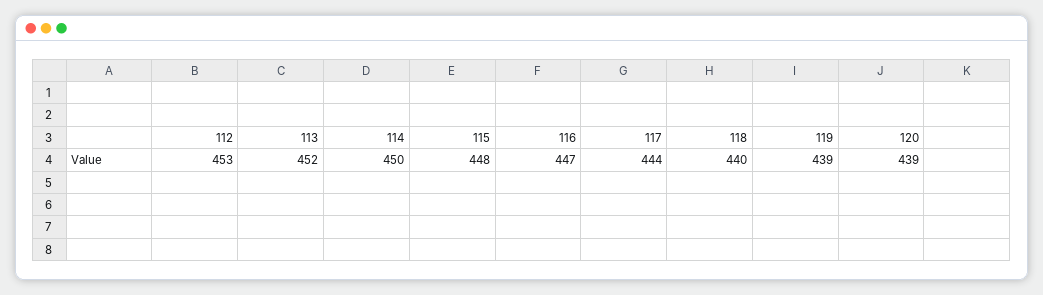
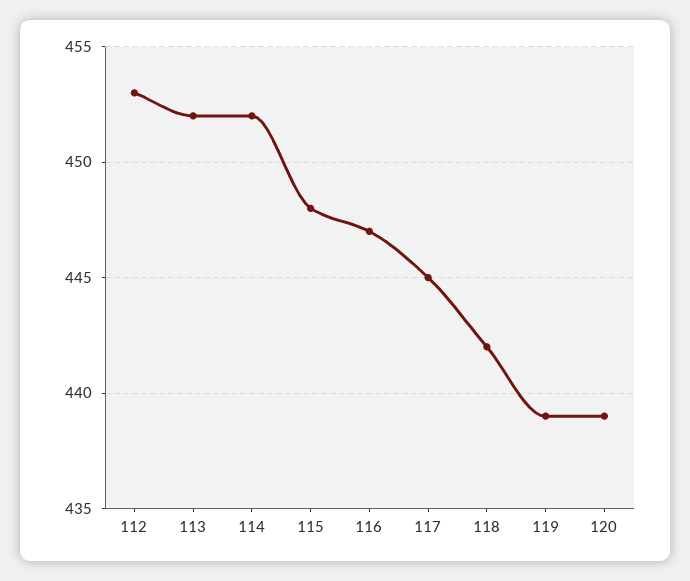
  {
    "112": 453,
    "113": 452,
-   "114": 450,
+   "114": 452,
    "115": 448,
    "116": 447,
-   "117": 444,
+   "117": 445,
-   "118": 440,
+   "118": 442,
    "119": 439,
    "120": 439
  }

